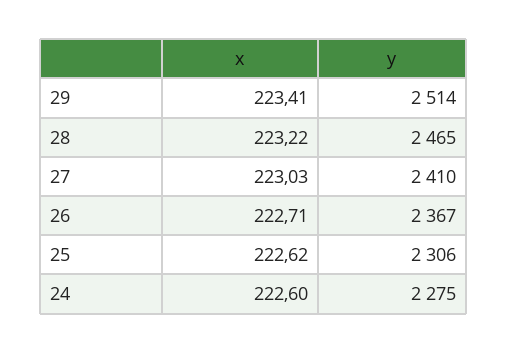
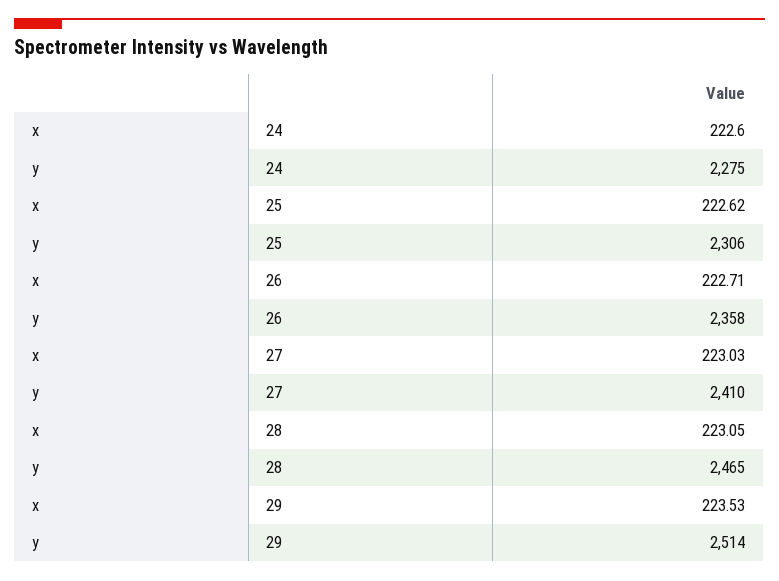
  {
    "x": {
-     "29": 223.41,
+     "29": 223.53,
-     "28": 223.22,
+     "28": 223.05,
      "27": 223.03,
      "26": 222.71,
      "25": 222.62,
      "24": 222.6
    },
    "y": {
      "29": 2514,
      "28": 2465,
      "27": 2410,
-     "26": 2367,
+     "26": 2358,
      "25": 2306,
      "24": 2275
    }
  }

